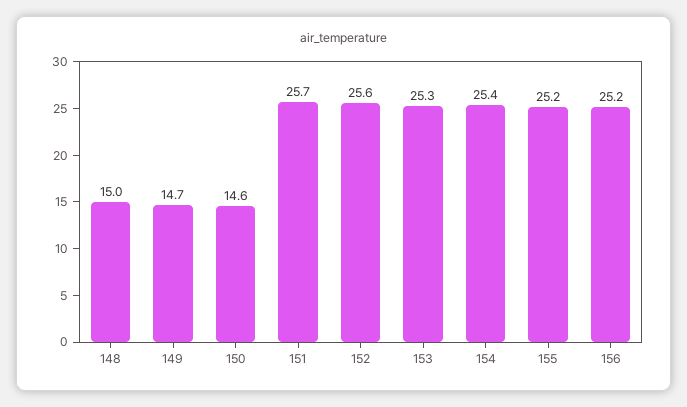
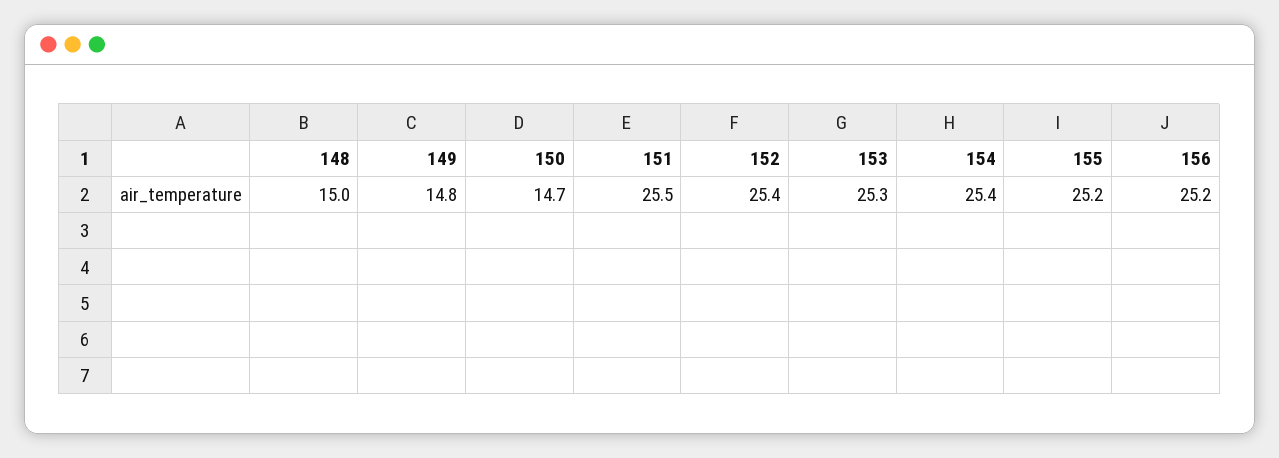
  {
    "148": 15,
-   "149": 14.7,
+   "149": 14.8,
-   "150": 14.6,
+   "150": 14.7,
-   "151": 25.7,
+   "151": 25.5,
-   "152": 25.6,
+   "152": 25.4,
    "153": 25.3,
    "154": 25.4,
    "155": 25.2,
    "156": 25.2
  }

